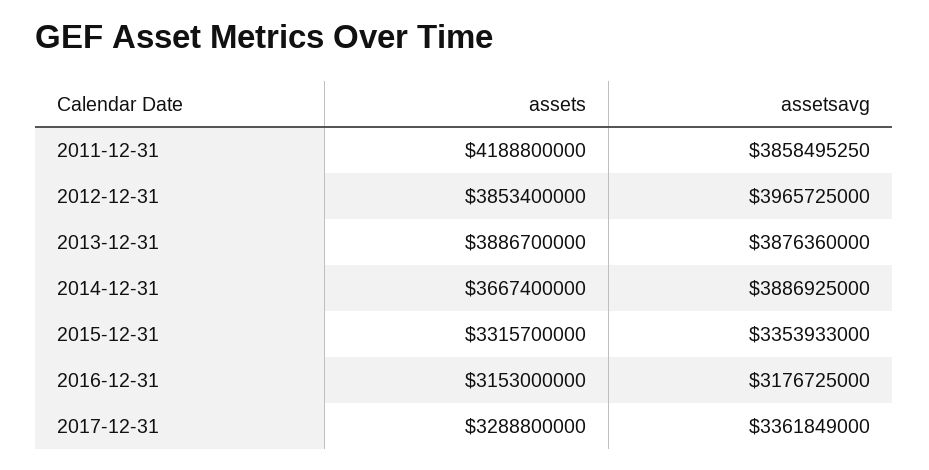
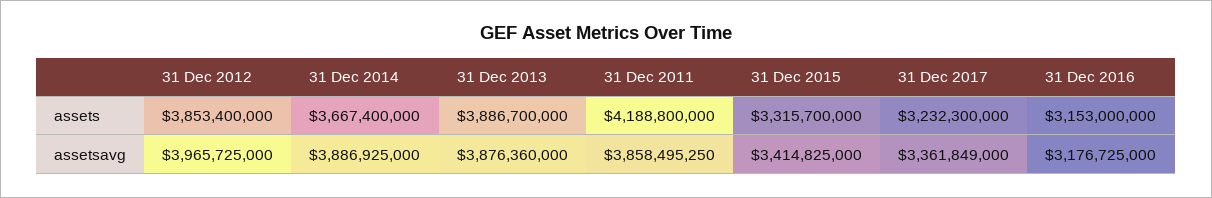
  {
    "assets": {
      "2011-12-31": 4188800000,
      "2012-12-31": 3853400000,
      "2013-12-31": 3886700000,
      "2014-12-31": 3667400000,
      "2015-12-31": 3315700000,
      "2016-12-31": 3153000000,
-     "2017-12-31": 3288800000
+     "2017-12-31": 3232300000
    },
    "assetsavg": {
      "2011-12-31": 3858495250,
      "2012-12-31": 3965725000,
      "2013-12-31": 3876360000,
      "2014-12-31": 3886925000,
-     "2015-12-31": 3353933000,
+     "2015-12-31": 3414825000,
      "2016-12-31": 3176725000,
      "2017-12-31": 3361849000
    }
  }

